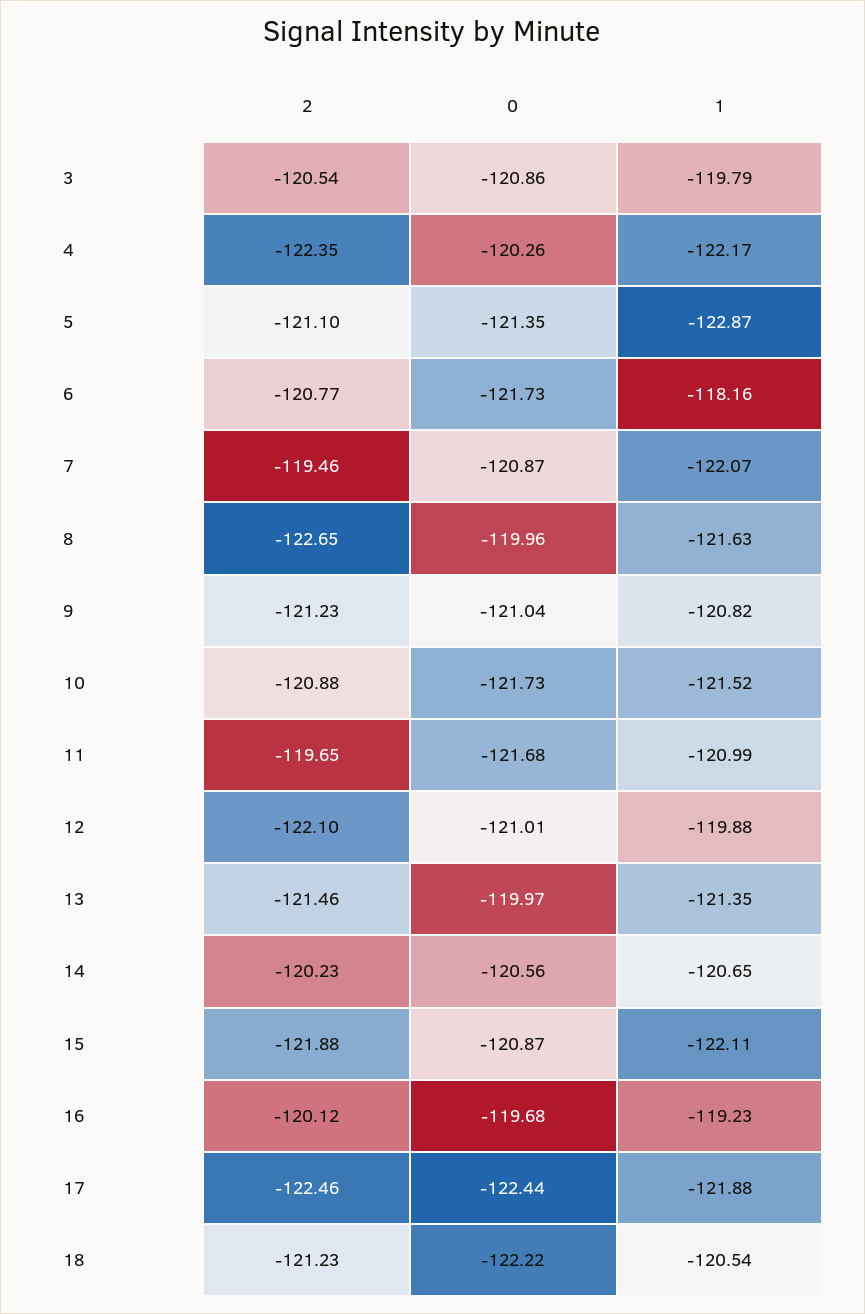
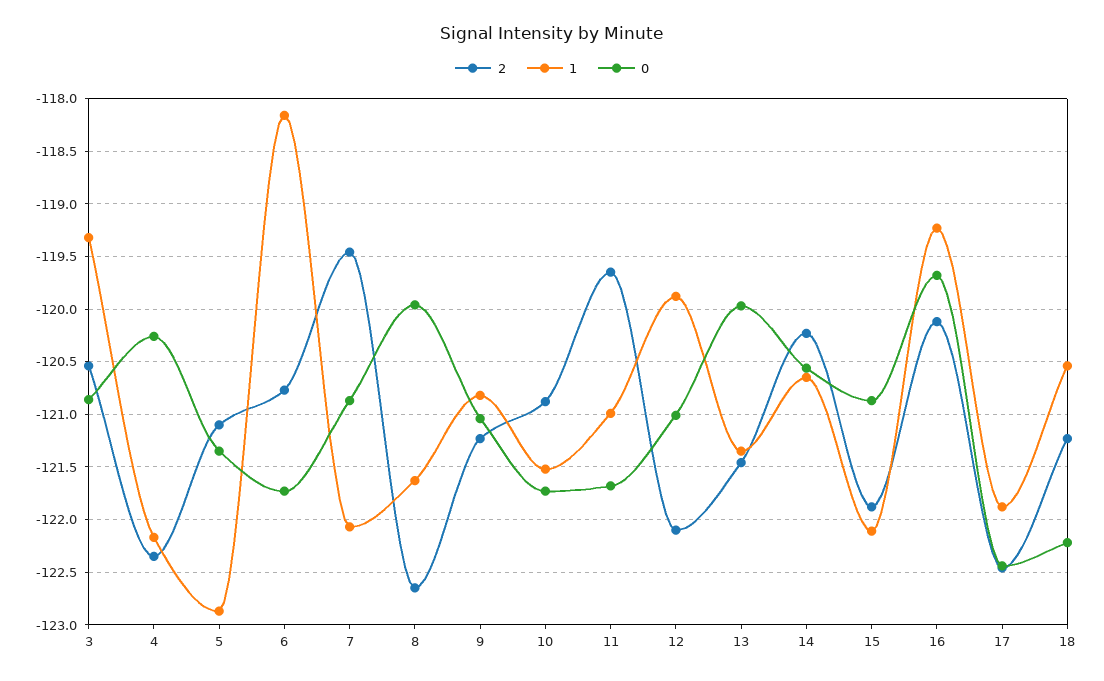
  {
    "2": {
      "3": -120.54,
      "4": -122.35,
      "5": -121.1,
      "6": -120.77,
      "7": -119.46,
      "8": -122.65,
      "9": -121.23,
      "10": -120.88,
      "11": -119.65,
      "12": -122.1,
      "13": -121.46,
      "14": -120.23,
      "15": -121.88,
      "16": -120.12,
      "17": -122.46,
      "18": -121.23
    },
    "0": {
      "3": -120.86,
      "4": -120.26,
      "5": -121.35,
      "6": -121.73,
      "7": -120.87,
      "8": -119.96,
      "9": -121.04,
      "10": -121.73,
      "11": -121.68,
      "12": -121.01,
      "13": -119.97,
      "14": -120.56,
      "15": -120.87,
      "16": -119.68,
      "17": -122.44,
      "18": -122.22
    },
    "1": {
-     "3": -119.79,
+     "3": -119.3,
      "4": -122.17,
      "5": -122.87,
      "6": -118.16,
      "7": -122.07,
      "8": -121.63,
      "9": -120.82,
      "10": -121.52,
      "11": -120.99,
      "12": -119.88,
      "13": -121.35,
      "14": -120.65,
      "15": -122.11,
      "16": -119.23,
      "17": -121.88,
      "18": -120.54
    }
  }

